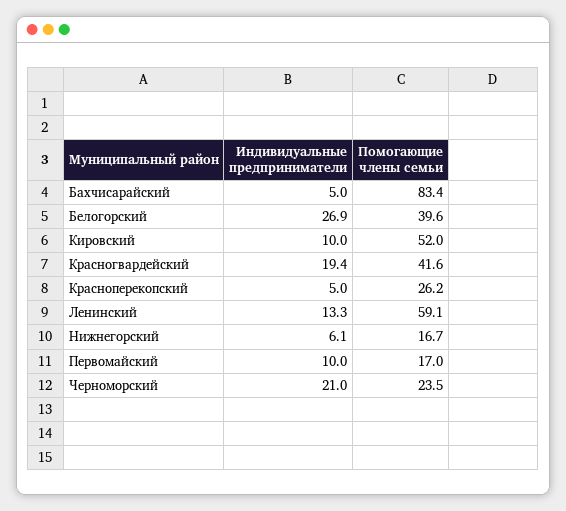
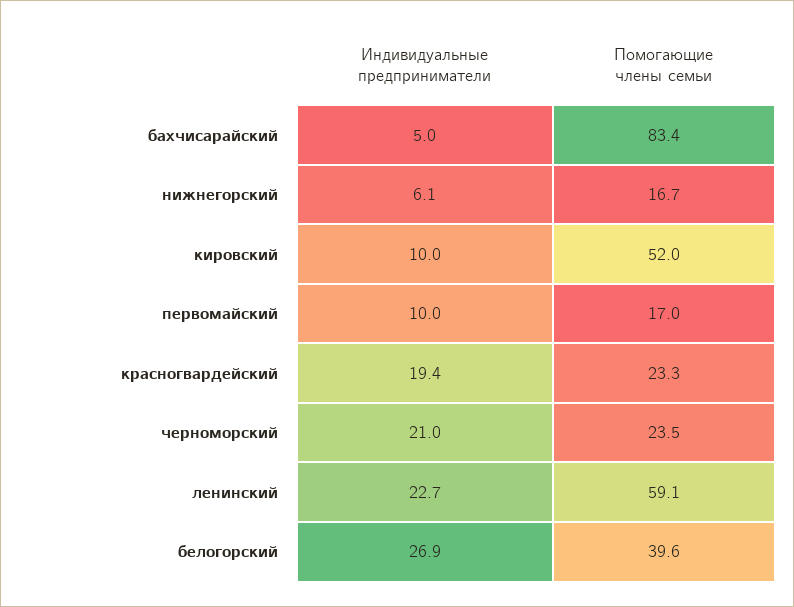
  {
    "Индивидуальные предприниматели": {
      "Бахчисарайский": 5,
      "Белогорский": 26.9,
      "Кировский": 10,
      "Красногвардейский": 19.4,
-     "Красноперекопский": 5,
-     "Ленинский": 13.3,
+     "Ленинский": 22.7,
      "Нижнегорский": 6.1,
      "Первомайский": 10,
      "Черноморский": 21
    },
    "Помогающие члены семьи": {
      "Бахчисарайский": 83.4,
      "Белогорский": 39.6,
      "Кировский": 52,
-     "Красногвардейский": 41.6,
+     "Красногвардейский": 23.3,
-     "Красноперекопский": 26.2,
      "Ленинский": 59.1,
      "Нижнегорский": 16.7,
      "Первомайский": 17,
      "Черноморский": 23.5
    }
  }

